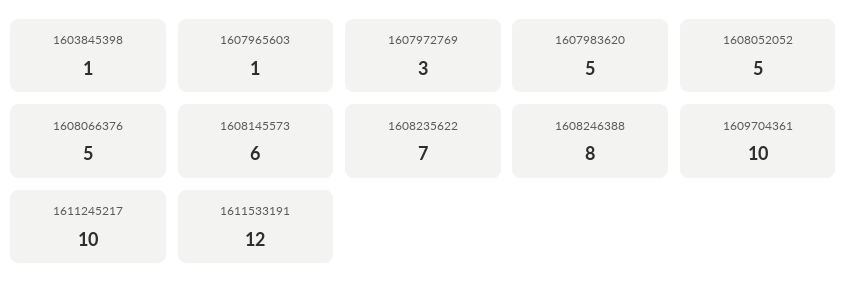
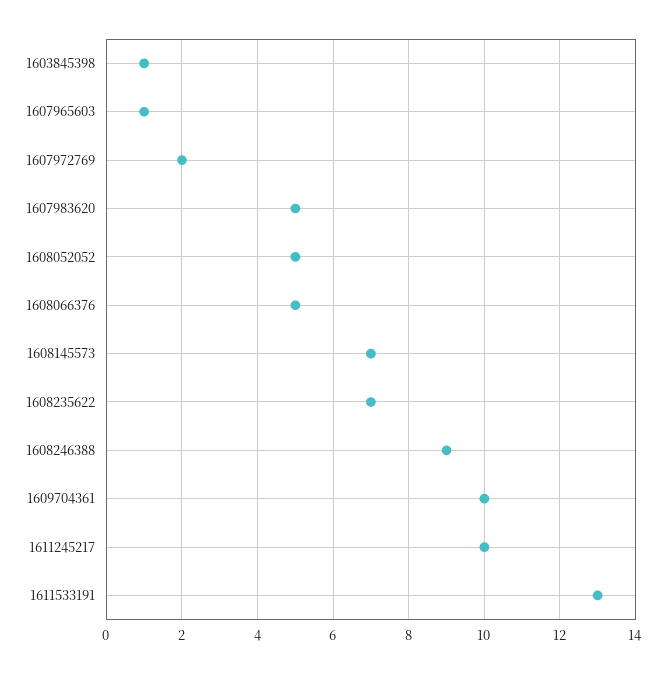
  {
    "1603845398": 1,
    "1607965603": 1,
-   "1607972769": 3,
+   "1607972769": 2,
    "1607983620": 5,
    "1608052052": 5,
    "1608066376": 5,
-   "1608145573": 6,
+   "1608145573": 7,
    "1608235622": 7,
-   "1608246388": 8,
+   "1608246388": 9,
    "1609704361": 10,
    "1611245217": 10,
-   "1611533191": 12
+   "1611533191": 13
  }

